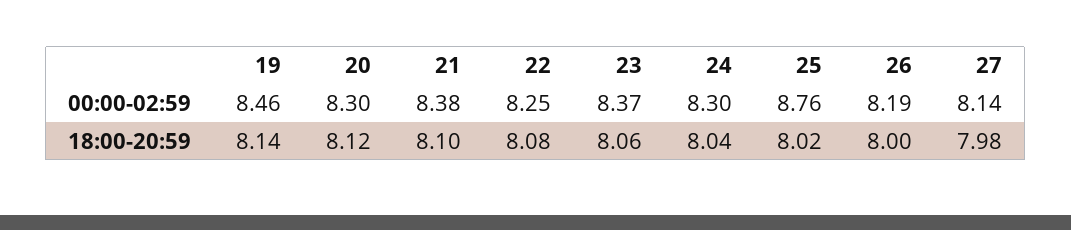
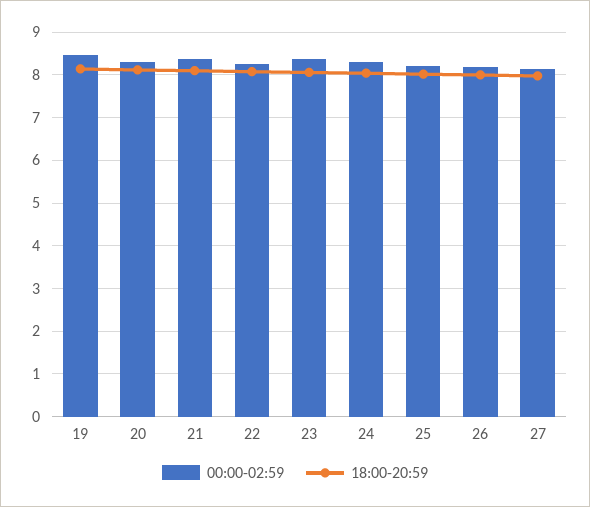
  {
    "00:00-02:59": {
      "19": 8.46,
      "20": 8.3,
      "21": 8.38,
      "22": 8.25,
      "23": 8.37,
      "24": 8.3,
-     "25": 8.76,
+     "25": 8.2,
      "26": 8.19,
      "27": 8.14
    },
    "18:00-20:59": {
      "19": 8.14,
      "20": 8.12,
      "21": 8.1,
      "22": 8.08,
      "23": 8.06,
      "24": 8.04,
      "25": 8.02,
      "26": 8,
      "27": 7.98
    }
  }

